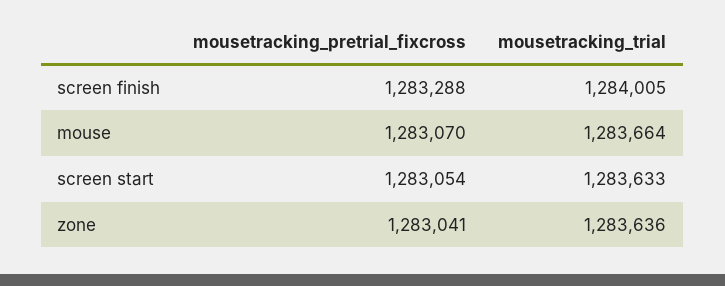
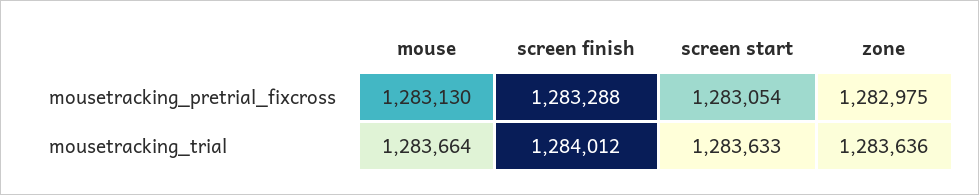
  {
    "mousetracking_pretrial_fixcross": {
      "screen finish": 1283288,
-     "mouse": 1283070,
+     "mouse": 1283130,
      "screen start": 1283054,
-     "zone": 1283041
+     "zone": 1282975
    },
    "mousetracking_trial": {
-     "screen finish": 1284005,
+     "screen finish": 1284012,
      "mouse": 1283664,
      "screen start": 1283633,
      "zone": 1283636
    }
  }

